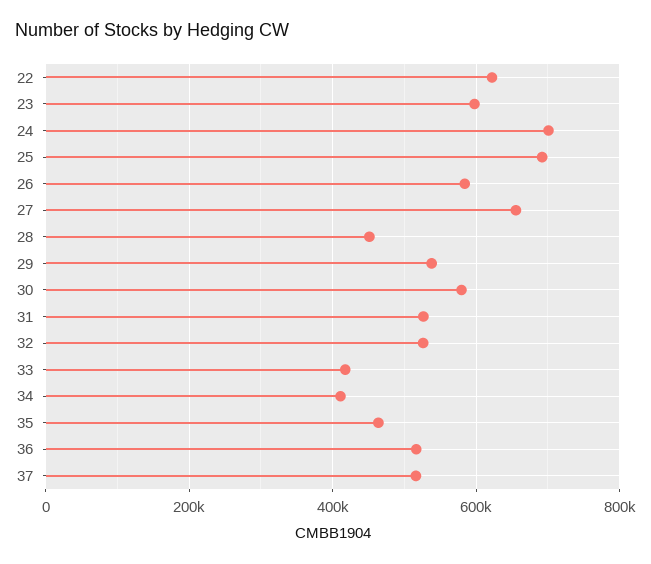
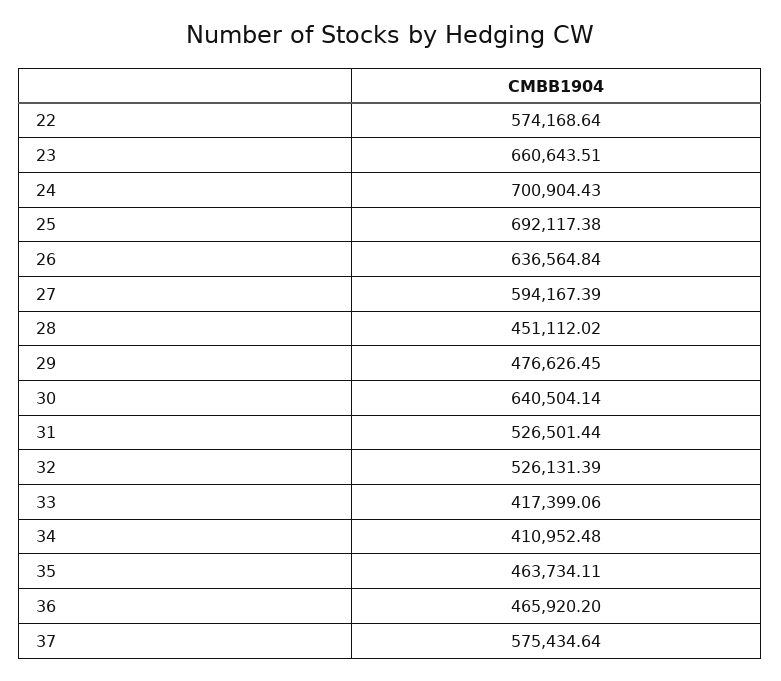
  {
-   "22": 620000,
+   "22": 574168.64,
-   "23": 600000,
+   "23": 660643.51,
    "24": 700904.43,
    "25": 692117.38,
-   "26": 580000,
+   "26": 636564.84,
-   "27": 660000,
+   "27": 594167.39,
    "28": 451112.02,
-   "29": 540000,
+   "29": 476626.45,
-   "30": 580000,
+   "30": 640504.14,
    "31": 526501.44,
    "32": 526131.39,
    "33": 417399.06,
    "34": 410952.48,
    "35": 463734.11,
-   "36": 520000,
+   "36": 465920.2,
-   "37": 520000
+   "37": 575434.64
  }

